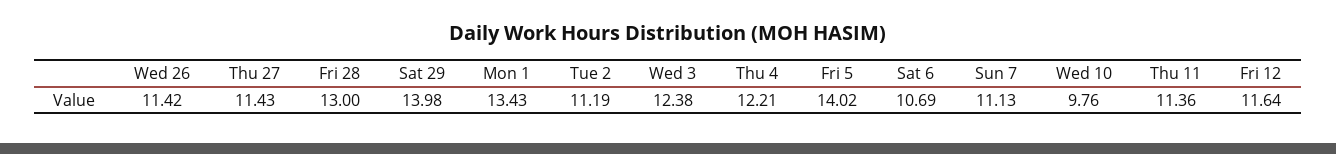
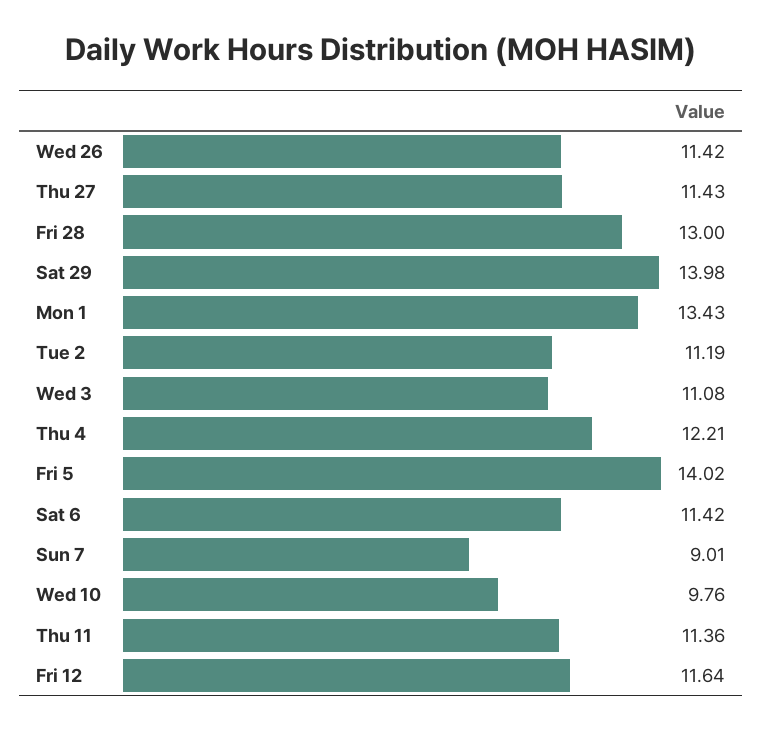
  {
    "Wed 26": 11.42,
    "Thu 27": 11.43,
    "Fri 28": 13,
    "Sat 29": 13.98,
    "Mon 1": 13.43,
    "Tue 2": 11.19,
-   "Wed 3": 12.38,
+   "Wed 3": 11.08,
    "Thu 4": 12.21,
    "Fri 5": 14.02,
-   "Sat 6": 10.69,
+   "Sat 6": 11.42,
-   "Sun 7": 11.13,
+   "Sun 7": 9.01,
    "Wed 10": 9.76,
    "Thu 11": 11.36,
    "Fri 12": 11.64
  }

